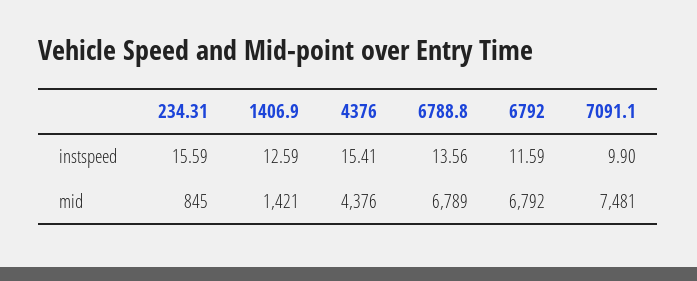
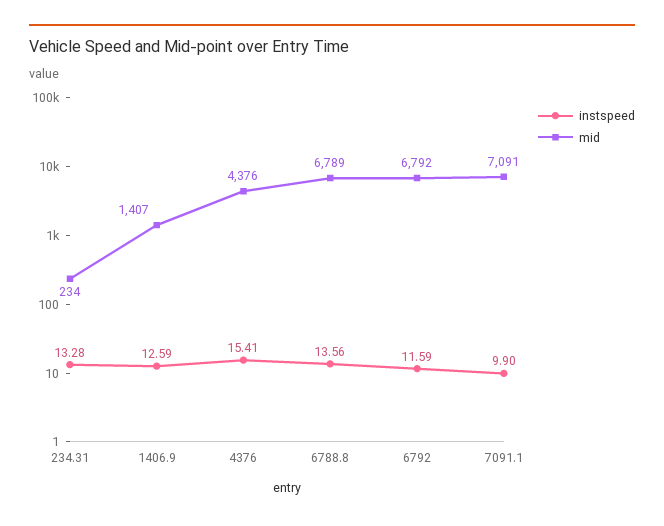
  {
    "instspeed": {
-     "234.31": 15.59,
+     "234.31": 13.28,
      "1406.9": 12.59,
      "4376": 15.41,
      "6788.8": 13.56,
      "6792": 11.59,
      "7091.1": 9.9
    },
    "mid": {
-     "234.31": 845,
+     "234.31": 234,
-     "1406.9": 1421,
+     "1406.9": 1407,
      "4376": 4376,
      "6788.8": 6789,
      "6792": 6792,
-     "7091.1": 7481
+     "7091.1": 7091
    }
  }

